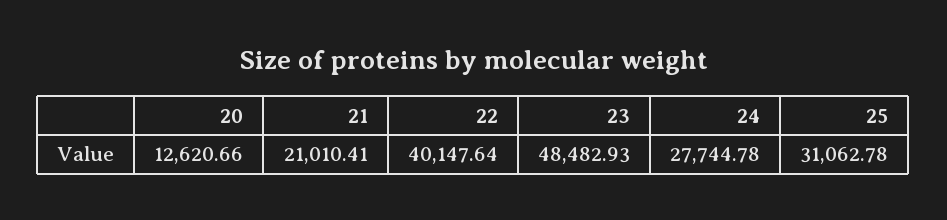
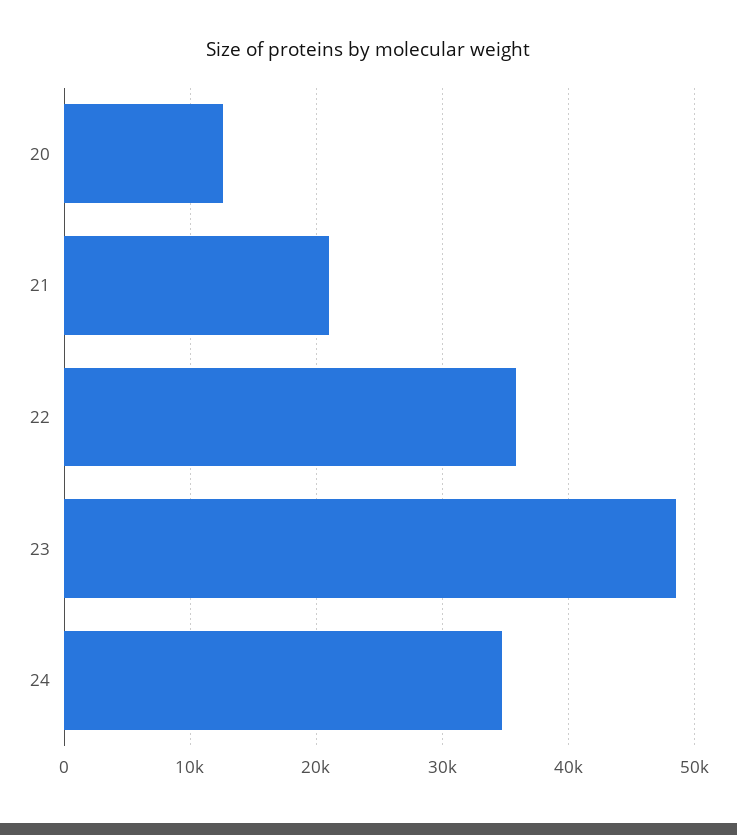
  {
    "20": 12620.66,
    "21": 21010.41,
-   "22": 40147.64,
+   "22": 36000,
    "23": 48482.93,
-   "24": 27744.78,
+   "24": 35000
-   "25": 31062.78
  }

